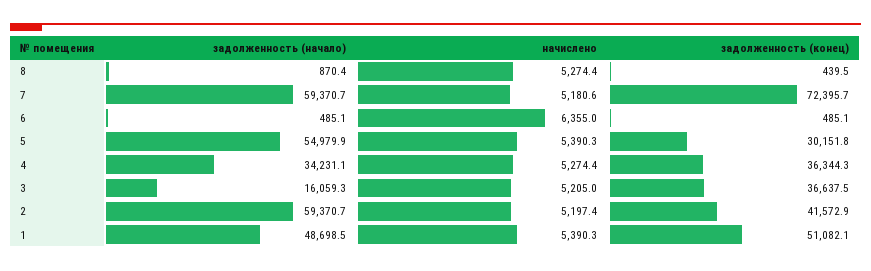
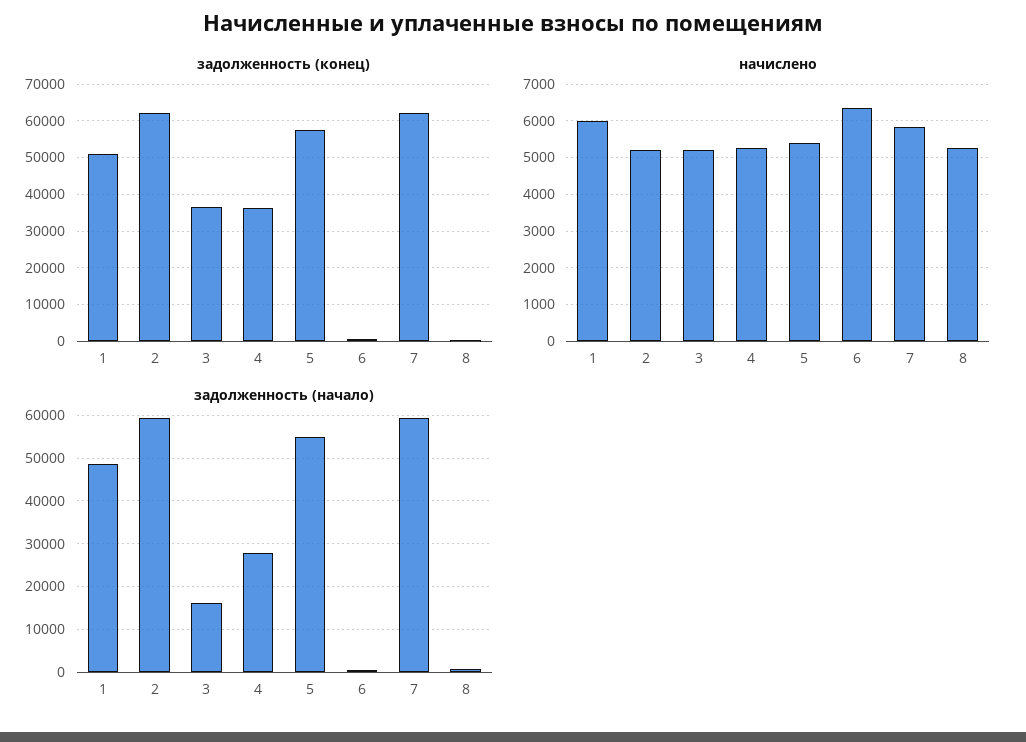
  {
    "задолженность (начало)": {
      "8": 870.4,
      "7": 59370.7,
      "6": 485.1,
      "5": 54979.9,
-     "4": 34231.1,
+     "4": 28000,
      "3": 16059.3,
      "2": 59370.7,
      "1": 48698.5
    },
    "начислено": {
      "8": 5274.4,
-     "7": 5180.6,
+     "7": 5800,
      "6": 6355,
      "5": 5390.3,
      "4": 5274.4,
      "3": 5205,
      "2": 5197.4,
-     "1": 5390.3
+     "1": 6000
    },
    "задолженность (конец)": {
      "8": 439.5,
-     "7": 72395.7,
+     "7": 62000,
      "6": 485.1,
-     "5": 30151.8,
+     "5": 58000,
      "4": 36344.3,
      "3": 36637.5,
-     "2": 41572.9,
+     "2": 62000,
      "1": 51082.1
    }
  }

